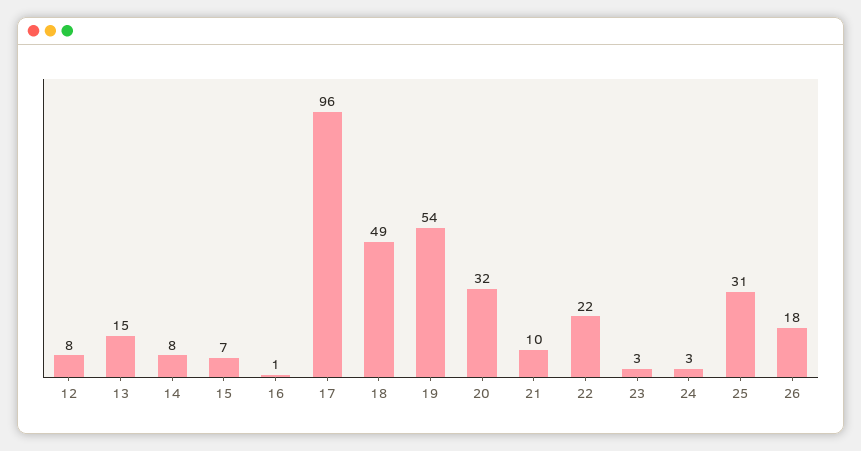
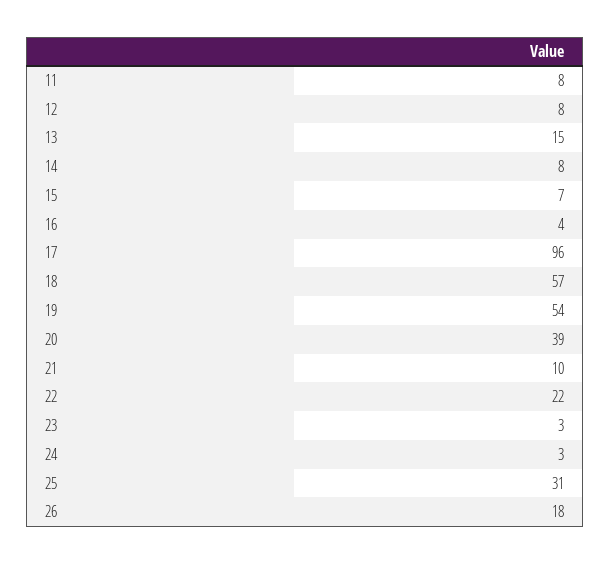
  {
    "12": 8,
    "13": 15,
    "14": 8,
    "15": 7,
-   "16": 1,
+   "16": 4,
    "17": 96,
-   "18": 49,
+   "18": 57,
    "19": 54,
-   "20": 32,
+   "20": 39,
    "21": 10,
    "22": 22,
    "23": 3,
    "24": 3,
    "25": 31,
-   "26": 18
+   "26": 18,
+   "11": 8
  }

